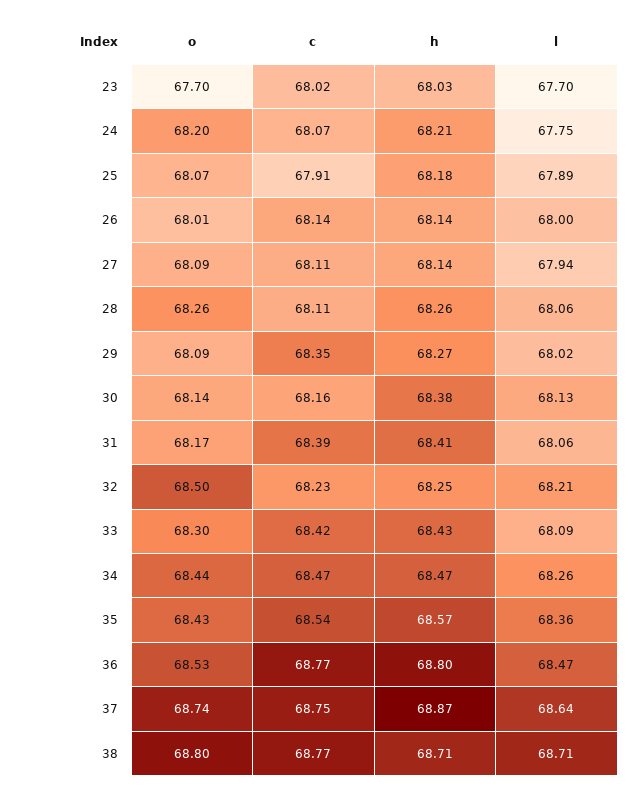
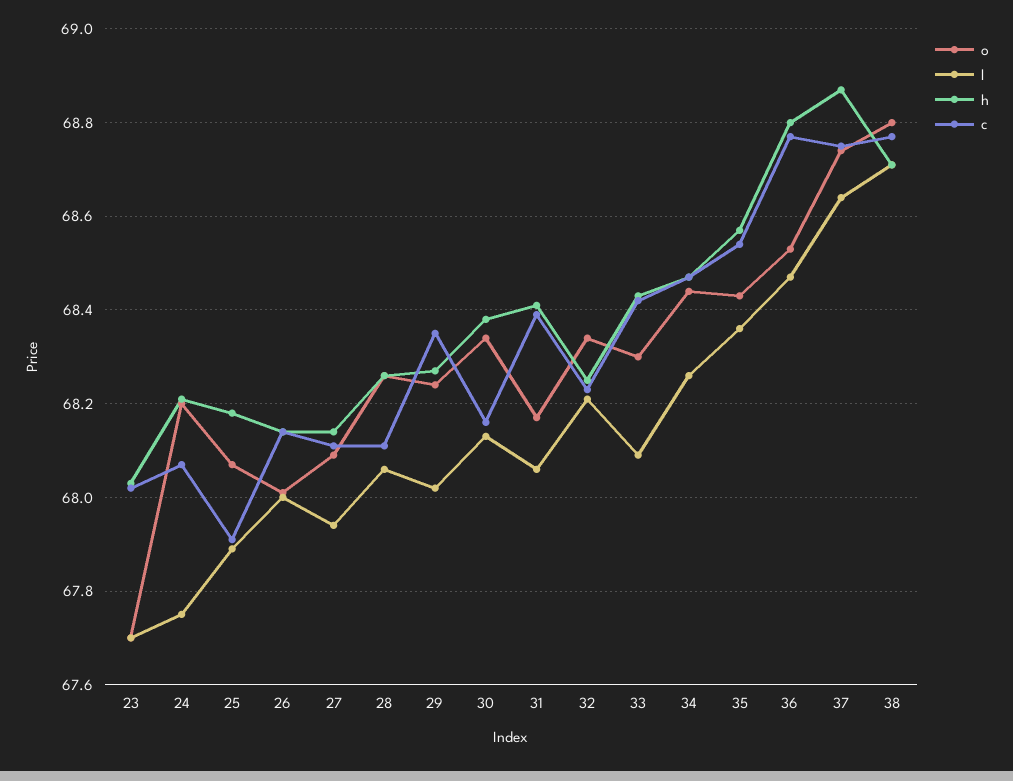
  {
    "o": {
      "23": 67.7,
      "24": 68.2,
      "25": 68.07,
      "26": 68.01,
      "27": 68.09,
      "28": 68.26,
-     "29": 68.09,
+     "29": 68.25,
-     "30": 68.14,
+     "30": 68.35,
      "31": 68.17,
-     "32": 68.5,
+     "32": 68.35,
      "33": 68.3,
      "34": 68.44,
      "35": 68.43,
      "36": 68.53,
      "37": 68.74,
      "38": 68.8
    },
    "c": {
      "23": 68.02,
      "24": 68.07,
      "25": 67.91,
      "26": 68.14,
      "27": 68.11,
      "28": 68.11,
      "29": 68.35,
      "30": 68.16,
      "31": 68.39,
      "32": 68.23,
      "33": 68.42,
      "34": 68.47,
      "35": 68.54,
      "36": 68.77,
      "37": 68.75,
      "38": 68.77
    },
    "h": {
      "23": 68.03,
      "24": 68.21,
      "25": 68.18,
      "26": 68.14,
      "27": 68.14,
      "28": 68.26,
      "29": 68.27,
      "30": 68.38,
      "31": 68.41,
      "32": 68.25,
      "33": 68.43,
      "34": 68.47,
      "35": 68.57,
      "36": 68.8,
      "37": 68.87,
      "38": 68.71
    },
    "l": {
      "23": 67.7,
      "24": 67.75,
      "25": 67.89,
      "26": 68,
      "27": 67.94,
      "28": 68.06,
      "29": 68.02,
      "30": 68.13,
      "31": 68.06,
      "32": 68.21,
      "33": 68.09,
      "34": 68.26,
      "35": 68.36,
      "36": 68.47,
      "37": 68.64,
      "38": 68.71
    }
  }

